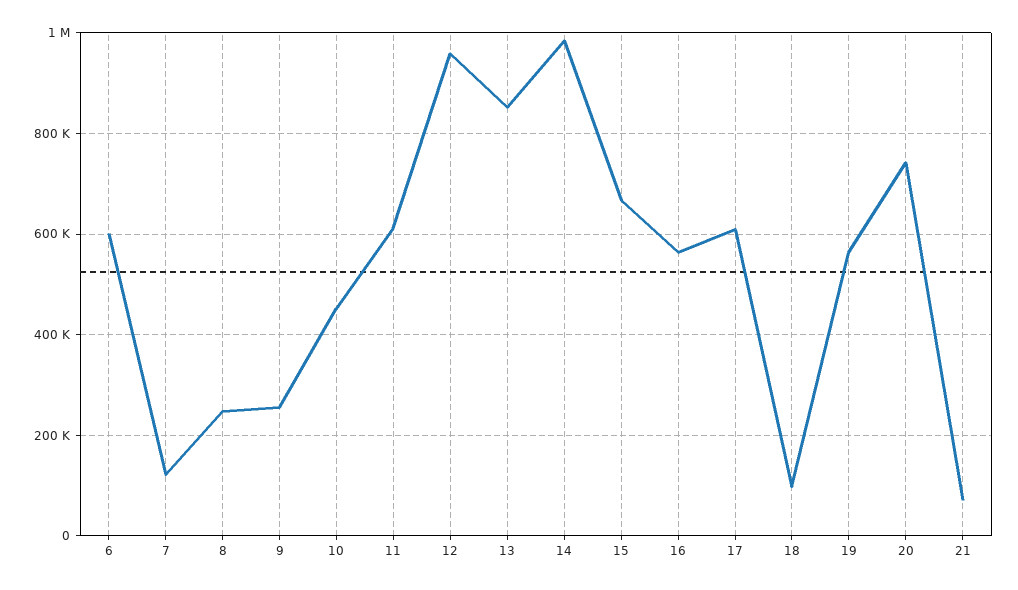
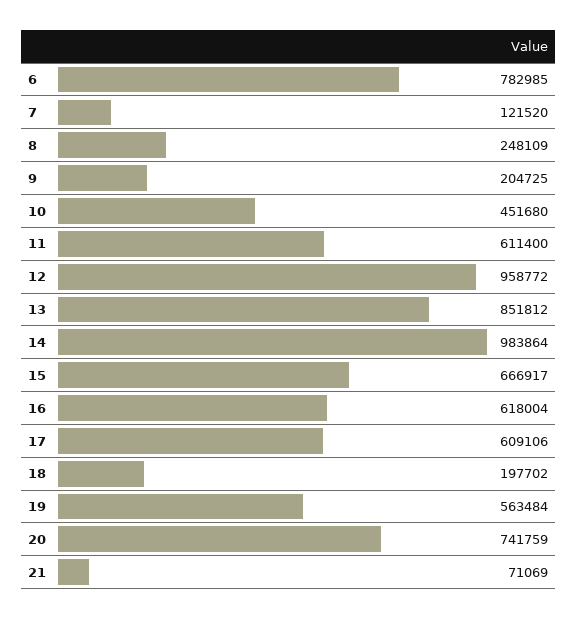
  {
-   "6": 600000,
+   "6": 782985,
    "7": 121520,
    "8": 248109,
-   "9": 260000,
+   "9": 204725,
    "10": 451680,
    "11": 611400,
    "12": 958772,
    "13": 851812,
    "14": 983864,
    "15": 666917,
-   "16": 560000,
+   "16": 618004,
    "17": 609106,
-   "18": 100000,
+   "18": 197702,
    "19": 563484,
    "20": 741759,
    "21": 71069
  }

